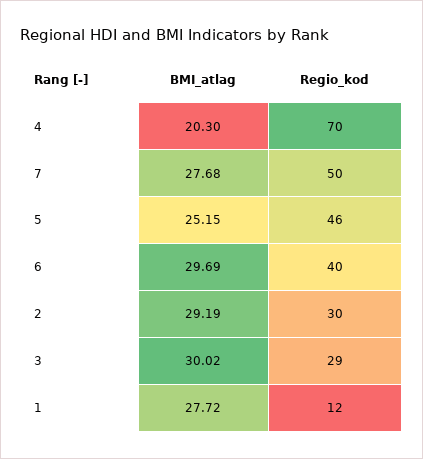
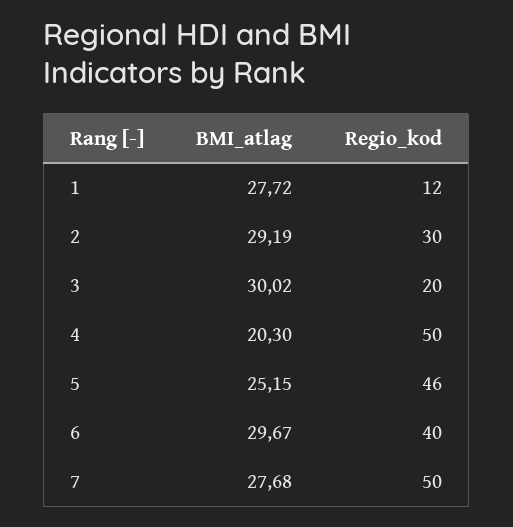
  {
    "BMI_atlag": {
      "4": 20.3,
      "7": 27.68,
      "5": 25.15,
-     "6": 29.69,
+     "6": 29.67,
      "2": 29.19,
      "3": 30.02,
      "1": 27.72
    },
    "Regio_kod": {
-     "4": 70,
+     "4": 50,
      "7": 50,
      "5": 46,
      "6": 40,
      "2": 30,
-     "3": 29,
+     "3": 20,
      "1": 12
    }
  }

